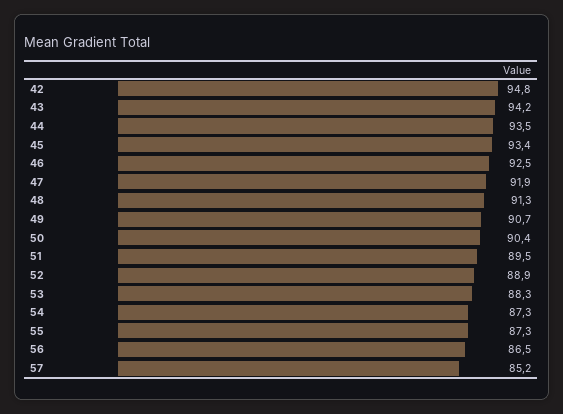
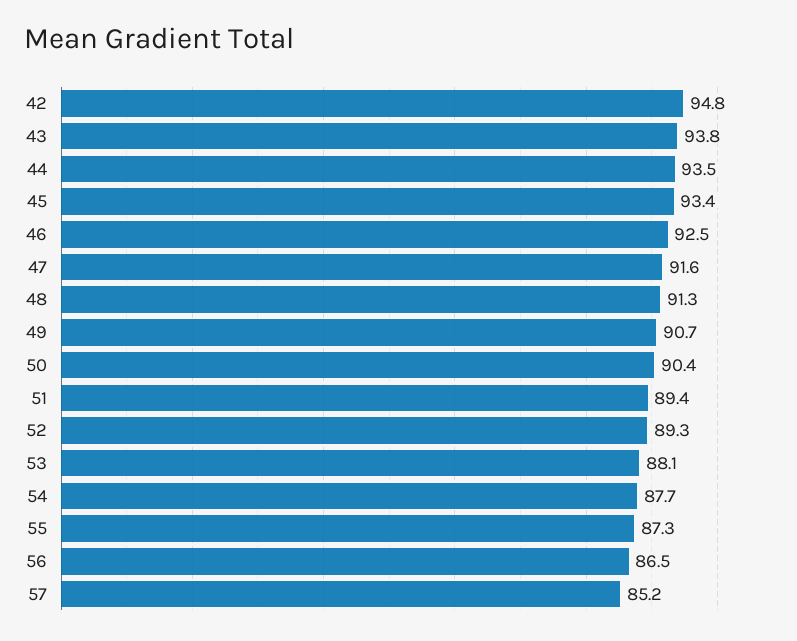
  {
    "42": 94.8,
-   "43": 94.2,
+   "43": 93.8,
    "44": 93.5,
    "45": 93.4,
    "46": 92.5,
-   "47": 91.9,
+   "47": 91.6,
    "48": 91.3,
    "49": 90.7,
    "50": 90.4,
-   "51": 89.5,
+   "51": 89.4,
-   "52": 88.9,
+   "52": 89.3,
-   "53": 88.3,
+   "53": 88.1,
-   "54": 87.3,
+   "54": 87.7,
    "55": 87.3,
    "56": 86.5,
    "57": 85.2
  }

